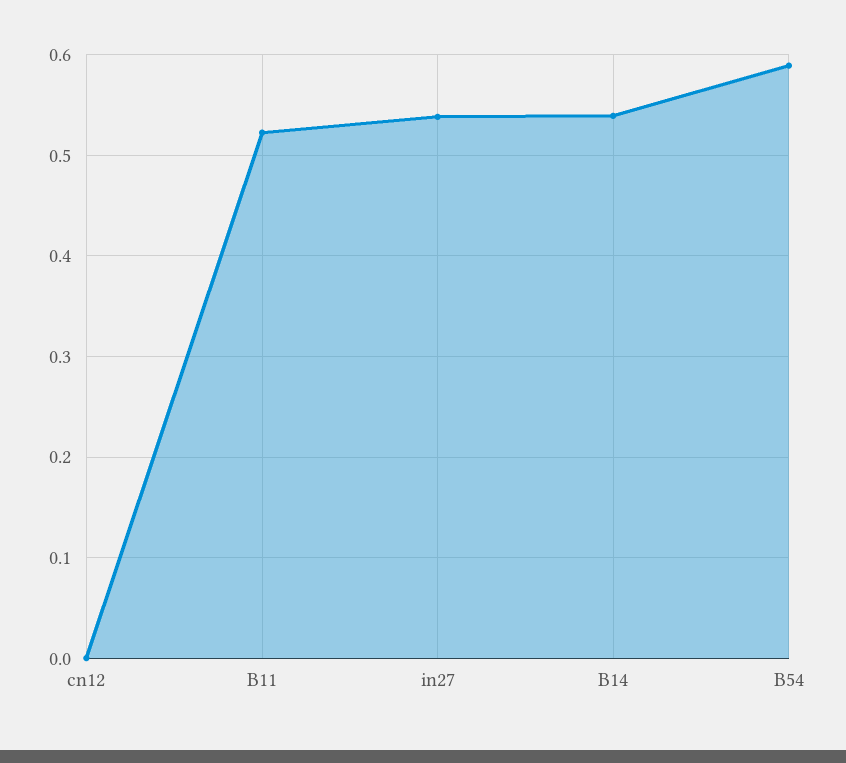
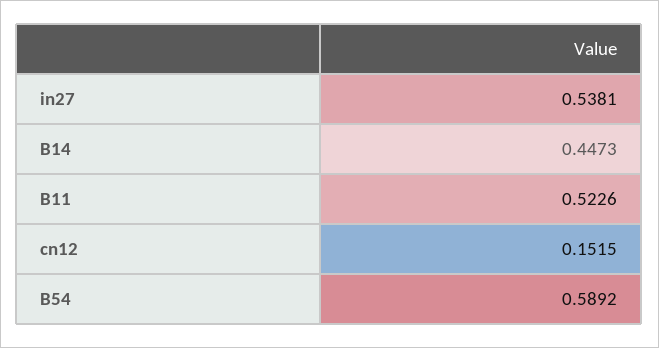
  {
-   "cn12": 0,
+   "cn12": 0.1515,
    "B11": 0.5226,
    "in27": 0.5381,
-   "B14": 0.54,
+   "B14": 0.4473,
    "B54": 0.5892
  }

